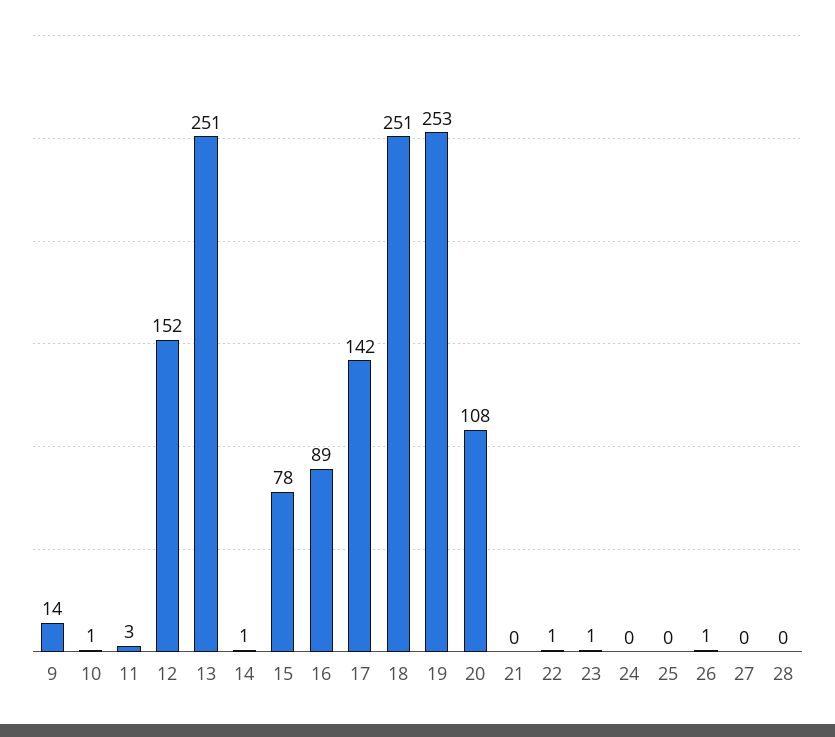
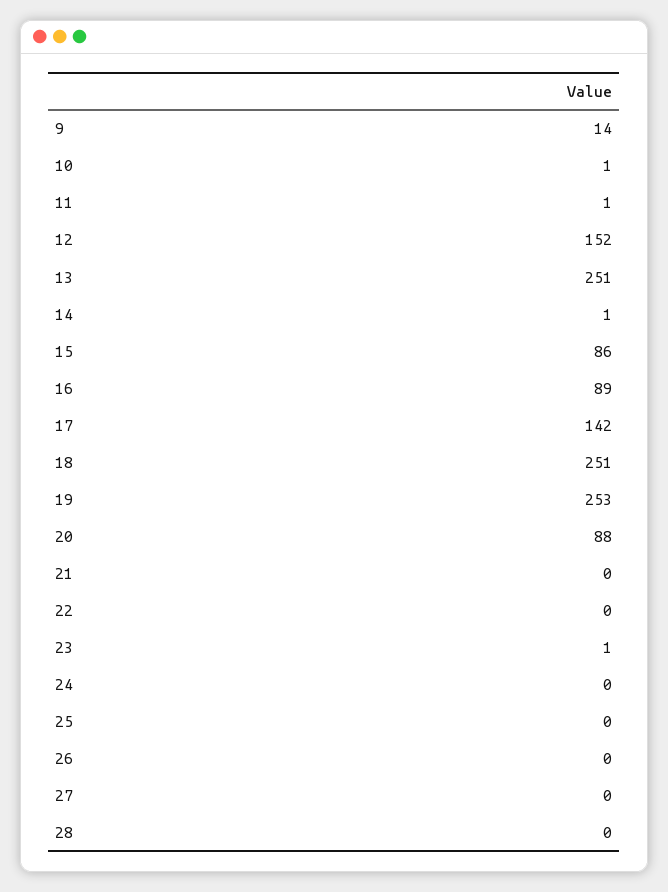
  {
    "9": 14,
    "10": 1,
-   "11": 3,
+   "11": 1,
    "12": 152,
    "13": 251,
    "14": 1,
-   "15": 78,
+   "15": 86,
    "16": 89,
    "17": 142,
    "18": 251,
    "19": 253,
-   "20": 108,
+   "20": 88,
    "21": 0,
-   "22": 1,
+   "22": 0,
    "23": 1,
    "24": 0,
    "25": 0,
-   "26": 1,
+   "26": 0,
    "27": 0,
    "28": 0
  }

